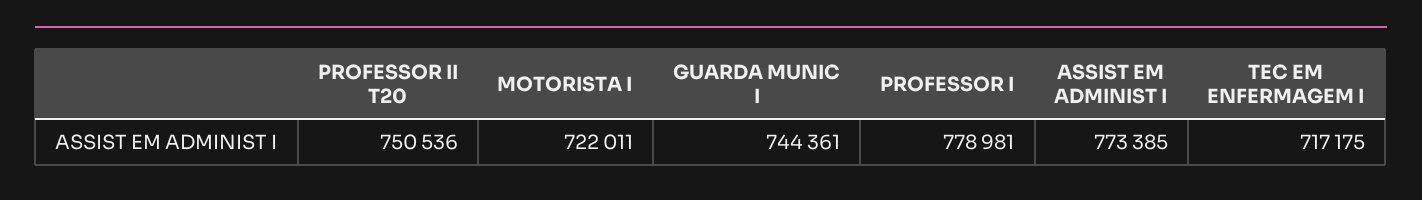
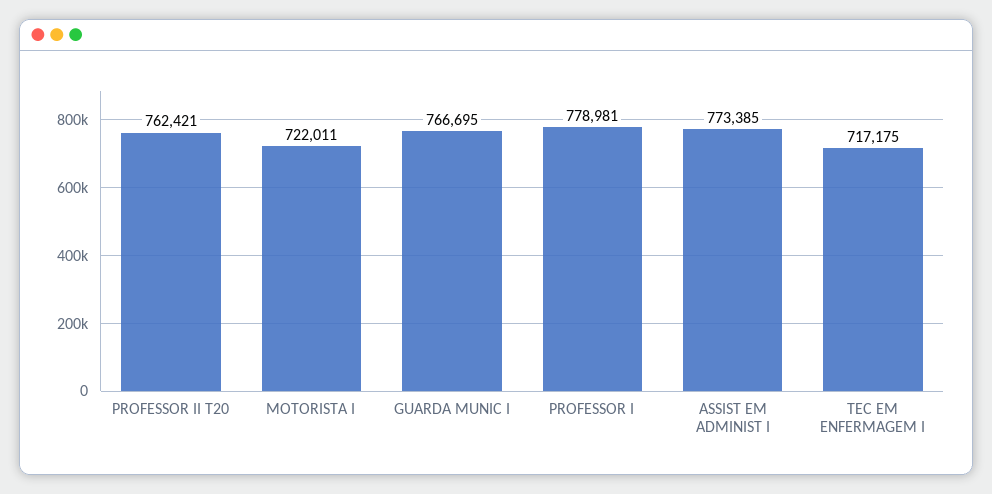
  {
-   "PROFESSOR II T20": 750536,
+   "PROFESSOR II T20": 762421,
    "MOTORISTA I": 722011,
-   "GUARDA MUNIC I": 744361,
+   "GUARDA MUNIC I": 766695,
    "PROFESSOR I": 778981,
    "ASSIST EM ADMINIST I": 773385,
    "TEC EM ENFERMAGEM I": 717175
  }

